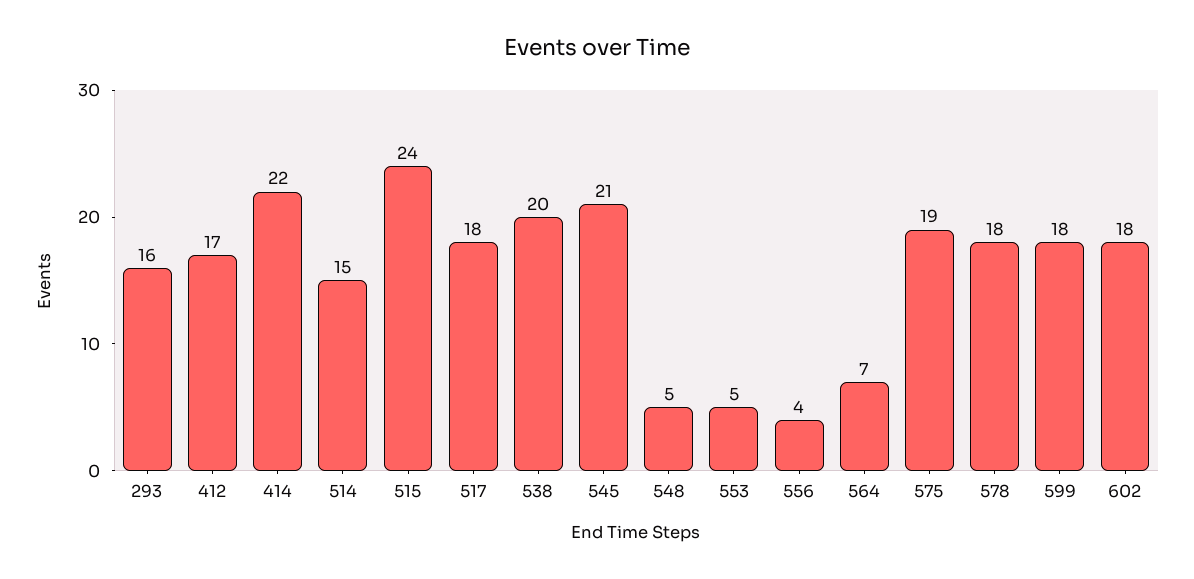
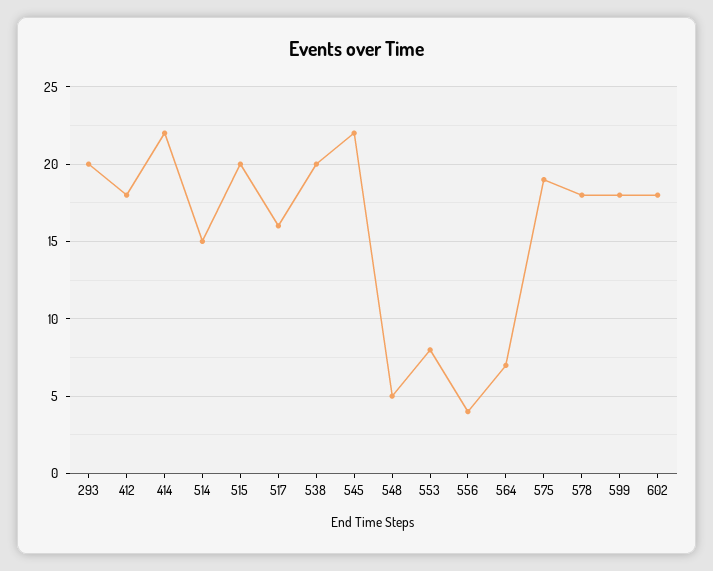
  {
-   "293": 16,
+   "293": 20,
-   "412": 17,
+   "412": 18,
    "414": 22,
    "514": 15,
-   "515": 24,
+   "515": 20,
-   "517": 18,
+   "517": 16,
    "538": 20,
-   "545": 21,
+   "545": 22,
    "548": 5,
-   "553": 5,
+   "553": 8,
    "556": 4,
    "564": 7,
    "575": 19,
    "578": 18,
    "599": 18,
    "602": 18
  }

